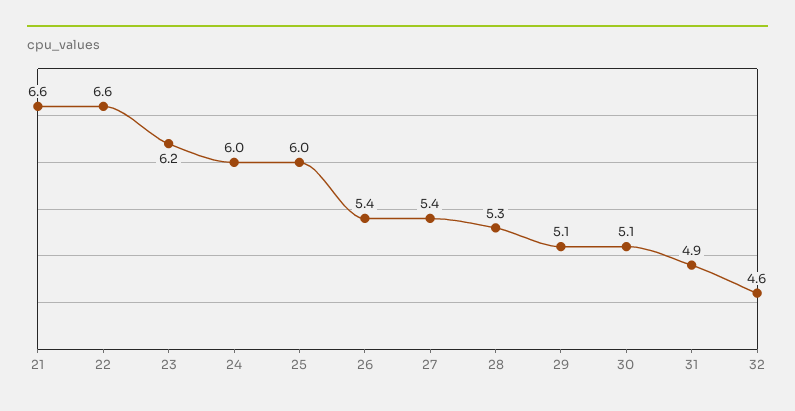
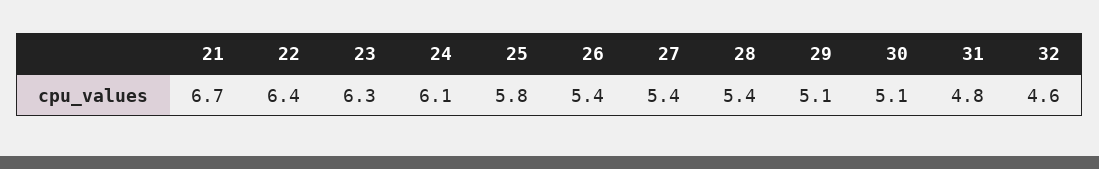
  {
-   "21": 6.6,
+   "21": 6.7,
-   "22": 6.6,
+   "22": 6.4,
-   "23": 6.2,
+   "23": 6.3,
-   "24": 6,
+   "24": 6.1,
-   "25": 6,
+   "25": 5.8,
    "26": 5.4,
    "27": 5.4,
-   "28": 5.3,
+   "28": 5.4,
    "29": 5.1,
    "30": 5.1,
-   "31": 4.9,
+   "31": 4.8,
    "32": 4.6
  }

